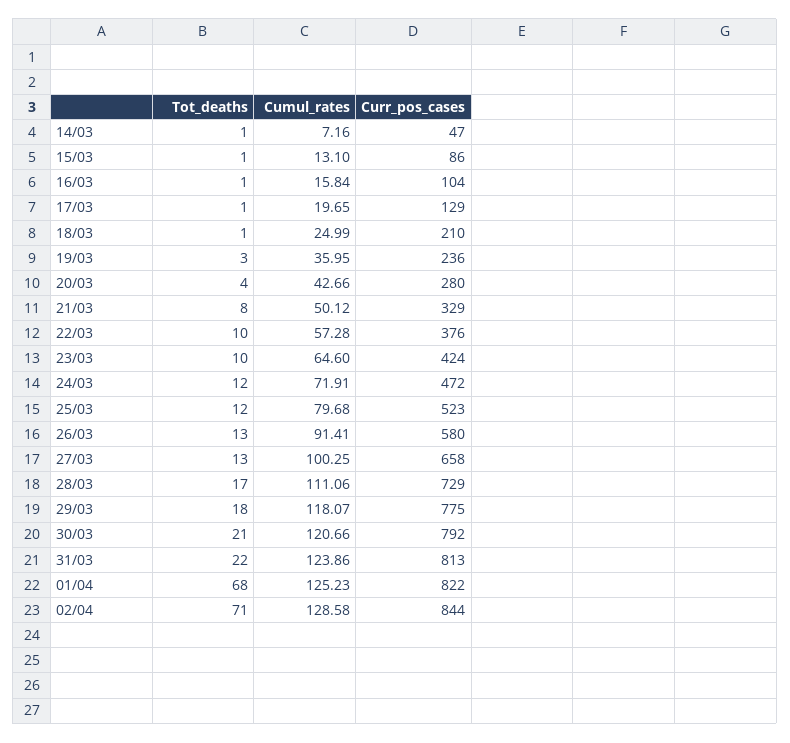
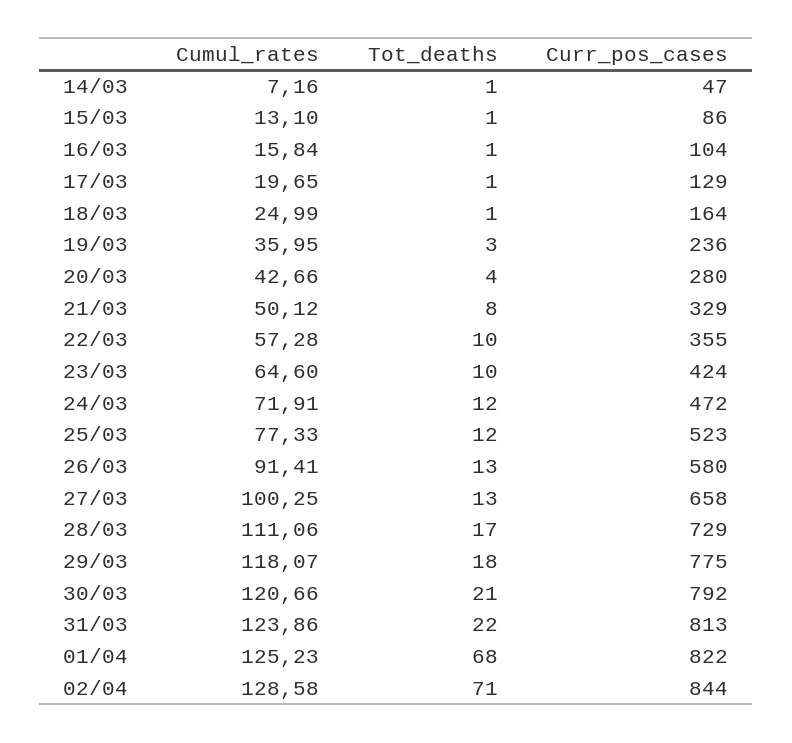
  {
    "Tot_deaths": {
      "14/03": 1,
      "15/03": 1,
      "16/03": 1,
      "17/03": 1,
      "18/03": 1,
      "19/03": 3,
      "20/03": 4,
      "21/03": 8,
      "22/03": 10,
      "23/03": 10,
      "24/03": 12,
      "25/03": 12,
      "26/03": 13,
      "27/03": 13,
      "28/03": 17,
      "29/03": 18,
      "30/03": 21,
      "31/03": 22,
      "01/04": 68,
      "02/04": 71
    },
    "Cumul_rates": {
      "14/03": 7.16,
      "15/03": 13.1,
      "16/03": 15.84,
      "17/03": 19.65,
      "18/03": 24.99,
      "19/03": 35.95,
      "20/03": 42.66,
      "21/03": 50.12,
      "22/03": 57.28,
      "23/03": 64.6,
      "24/03": 71.91,
-     "25/03": 79.68,
+     "25/03": 77.33,
      "26/03": 91.41,
      "27/03": 100.25,
      "28/03": 111.06,
      "29/03": 118.07,
      "30/03": 120.66,
      "31/03": 123.86,
      "01/04": 125.23,
      "02/04": 128.58
    },
    "Curr_pos_cases": {
      "14/03": 47,
      "15/03": 86,
      "16/03": 104,
      "17/03": 129,
-     "18/03": 210,
+     "18/03": 164,
      "19/03": 236,
      "20/03": 280,
      "21/03": 329,
-     "22/03": 376,
+     "22/03": 355,
      "23/03": 424,
      "24/03": 472,
      "25/03": 523,
      "26/03": 580,
      "27/03": 658,
      "28/03": 729,
      "29/03": 775,
      "30/03": 792,
      "31/03": 813,
      "01/04": 822,
      "02/04": 844
    }
  }

